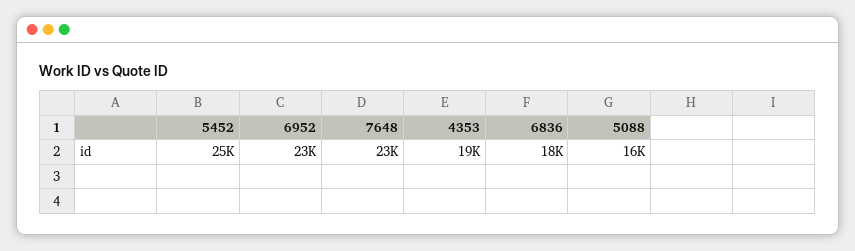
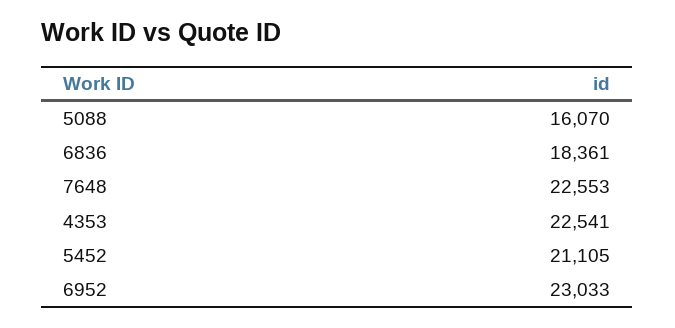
  {
-   "5452": 25000,
+   "5452": 21105,
    "6952": 23033,
    "7648": 22553,
-   "4353": 19000,
+   "4353": 22541,
    "6836": 18361,
    "5088": 16070
  }

